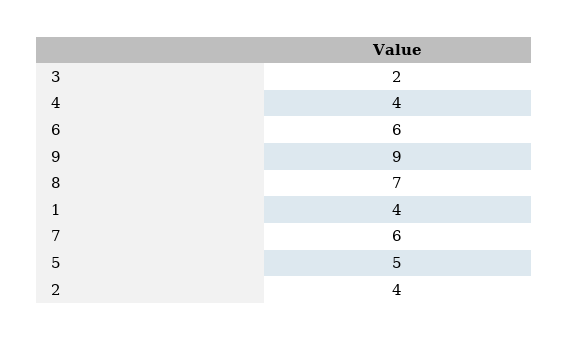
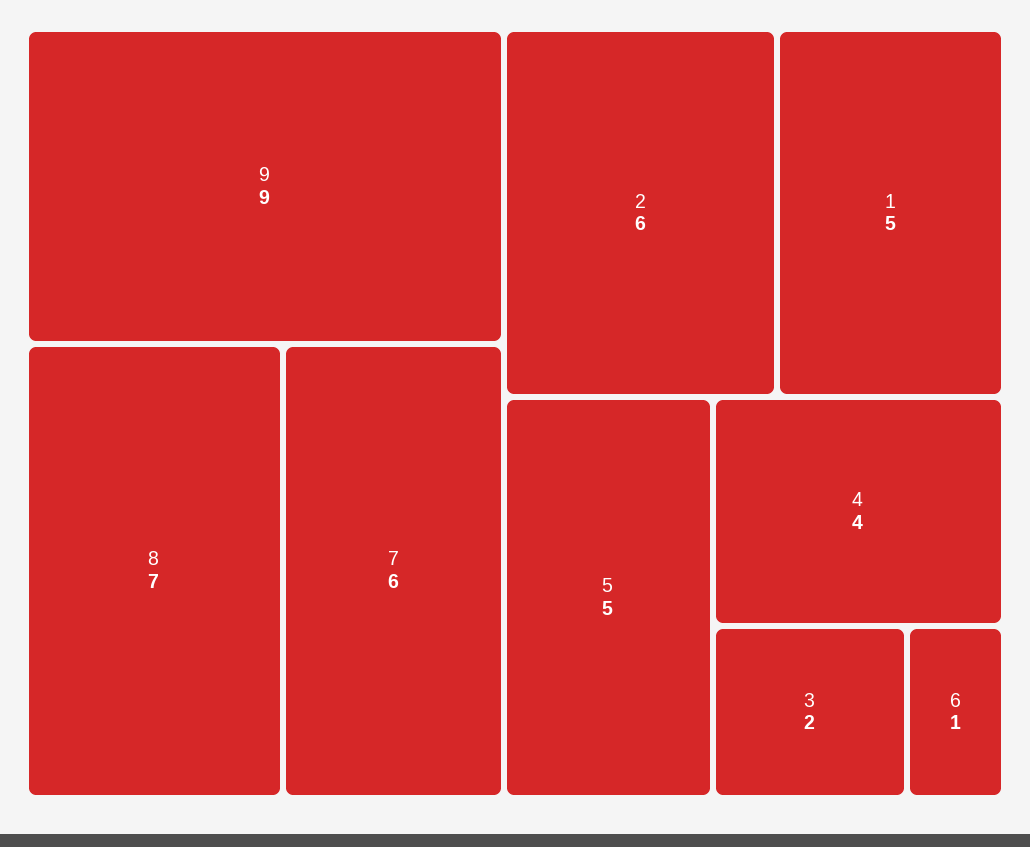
  {
    "3": 2,
    "4": 4,
-   "6": 6,
+   "6": 1,
    "9": 9,
    "8": 7,
-   "1": 4,
+   "1": 5,
    "7": 6,
    "5": 5,
-   "2": 4
+   "2": 6
  }

